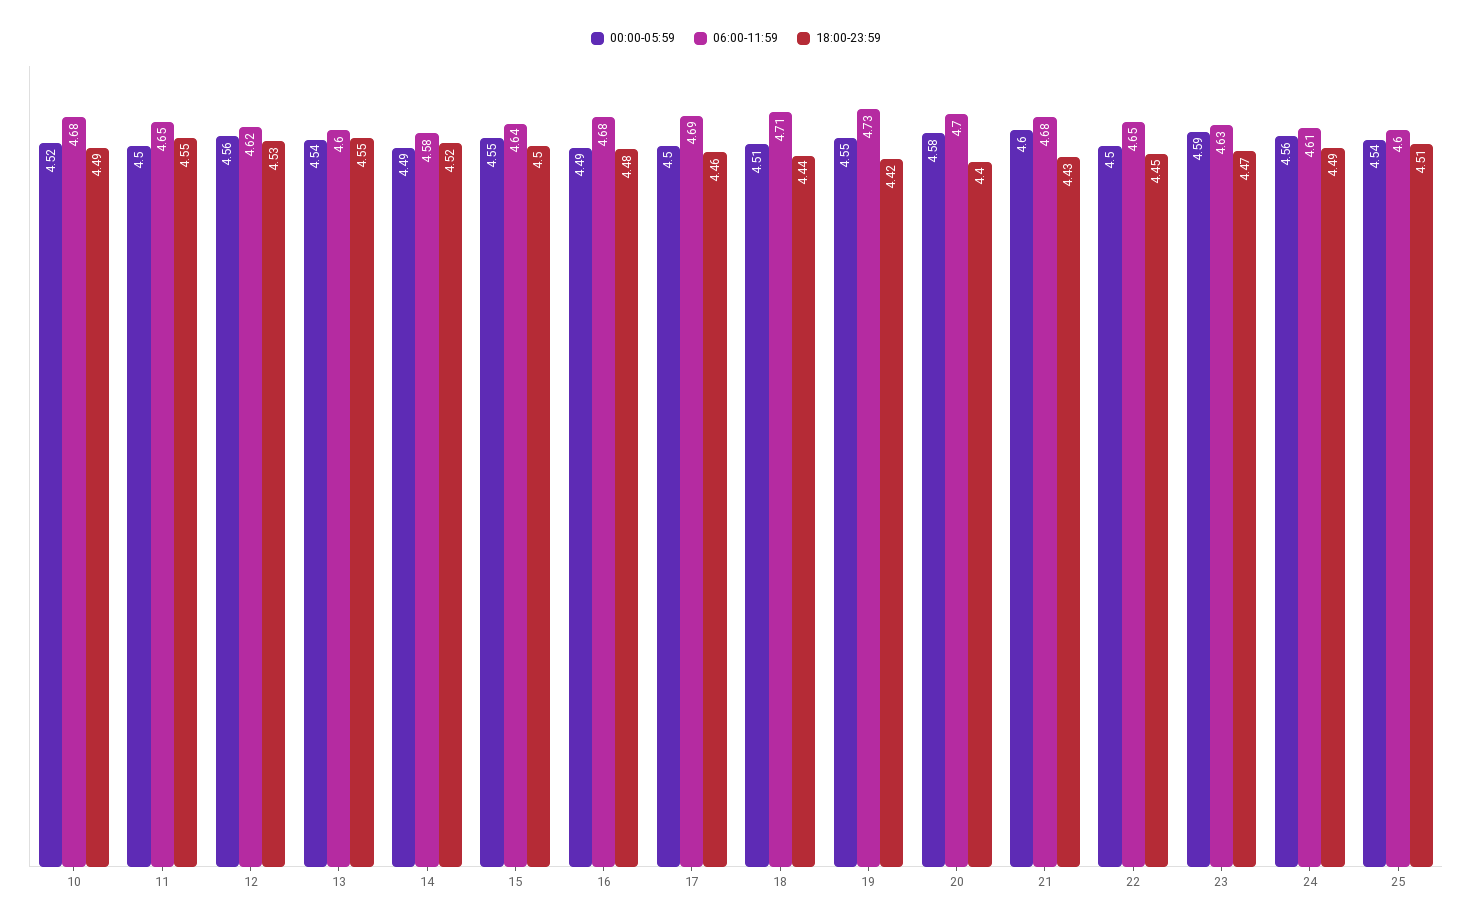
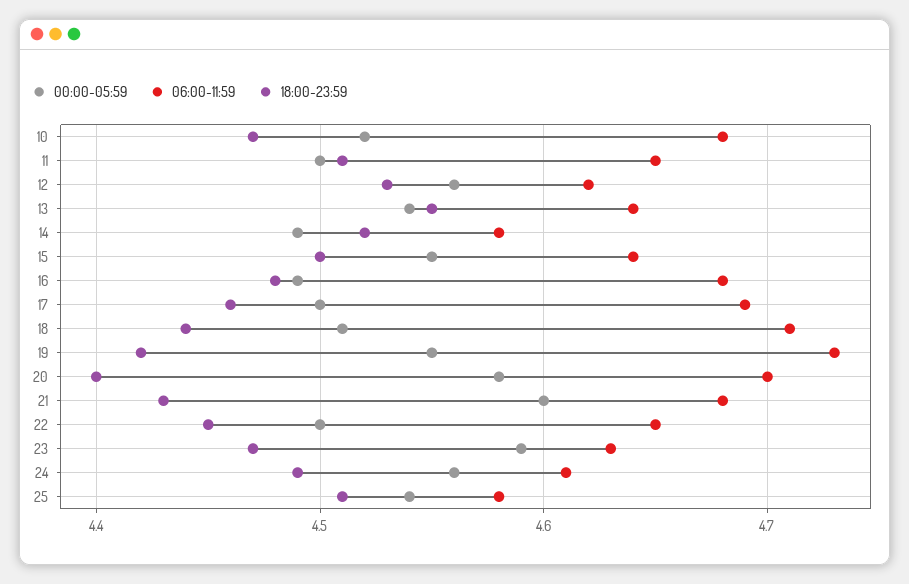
  {
    "00:00-05:59": {
      "10": 4.52,
      "11": 4.5,
      "12": 4.56,
      "13": 4.54,
      "14": 4.49,
      "15": 4.55,
      "16": 4.49,
      "17": 4.5,
      "18": 4.51,
      "19": 4.55,
      "20": 4.58,
      "21": 4.6,
      "22": 4.5,
      "23": 4.59,
      "24": 4.56,
      "25": 4.54
    },
    "06:00-11:59": {
      "10": 4.68,
      "11": 4.65,
      "12": 4.62,
-     "13": 4.6,
+     "13": 4.64,
      "14": 4.58,
      "15": 4.64,
      "16": 4.68,
      "17": 4.69,
      "18": 4.71,
      "19": 4.73,
      "20": 4.7,
      "21": 4.68,
      "22": 4.65,
      "23": 4.63,
      "24": 4.61,
-     "25": 4.6
+     "25": 4.58
    },
    "18:00-23:59": {
-     "10": 4.49,
+     "10": 4.47,
-     "11": 4.55,
+     "11": 4.51,
      "12": 4.53,
      "13": 4.55,
      "14": 4.52,
      "15": 4.5,
      "16": 4.48,
      "17": 4.46,
      "18": 4.44,
      "19": 4.42,
      "20": 4.4,
      "21": 4.43,
      "22": 4.45,
      "23": 4.47,
      "24": 4.49,
      "25": 4.51
    }
  }

